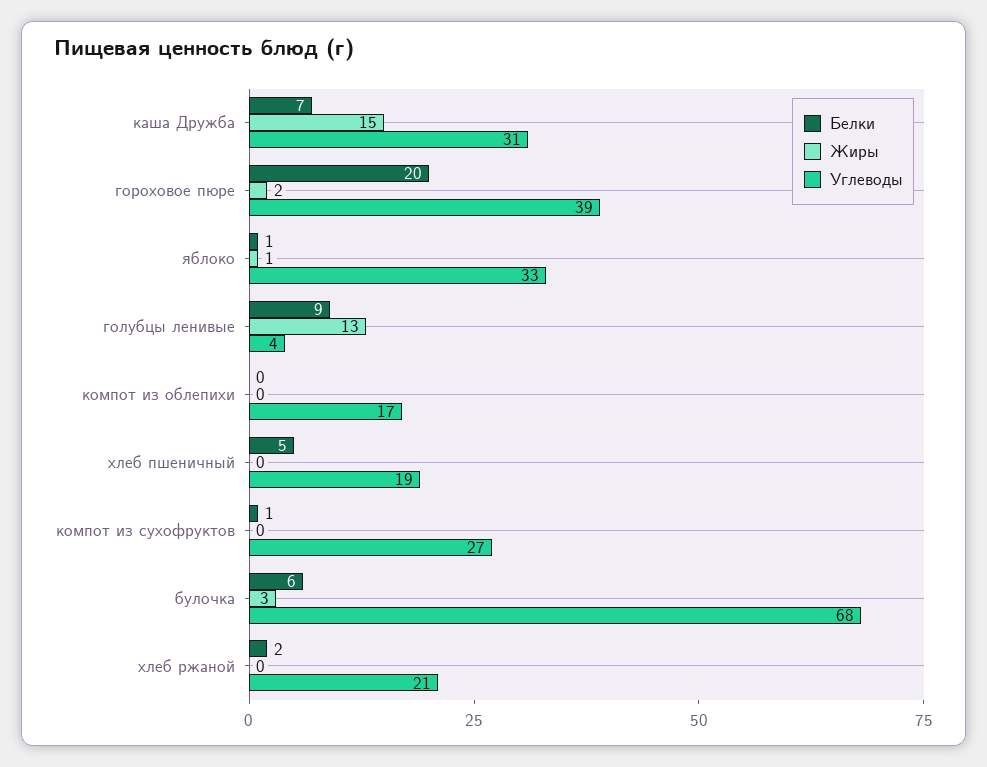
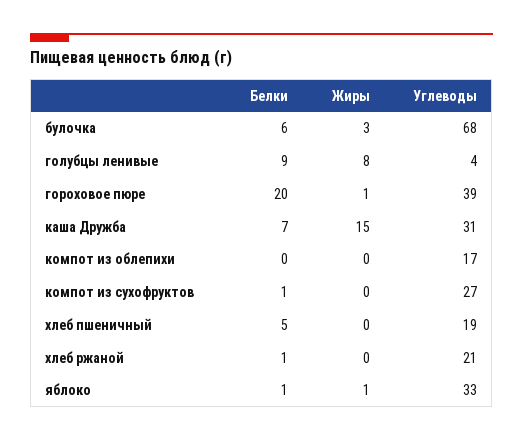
  {
    "Белки": {
      "каша Дружба": 7,
      "гороховое пюре": 20,
      "яблоко": 1,
      "голубцы ленивые": 9,
      "компот из облепихи": 0,
      "хлеб пшеничный": 5,
      "компот из сухофруктов": 1,
      "булочка": 6,
-     "хлеб ржаной": 2
+     "хлеб ржаной": 1
    },
    "Жиры": {
      "каша Дружба": 15,
-     "гороховое пюре": 2,
+     "гороховое пюре": 1,
      "яблоко": 1,
-     "голубцы ленивые": 13,
+     "голубцы ленивые": 8,
      "компот из облепихи": 0,
      "хлеб пшеничный": 0,
      "компот из сухофруктов": 0,
      "булочка": 3,
      "хлеб ржаной": 0
    },
    "Углеводы": {
      "каша Дружба": 31,
      "гороховое пюре": 39,
      "яблоко": 33,
      "голубцы ленивые": 4,
      "компот из облепихи": 17,
      "хлеб пшеничный": 19,
      "компот из сухофруктов": 27,
      "булочка": 68,
      "хлеб ржаной": 21
    }
  }

